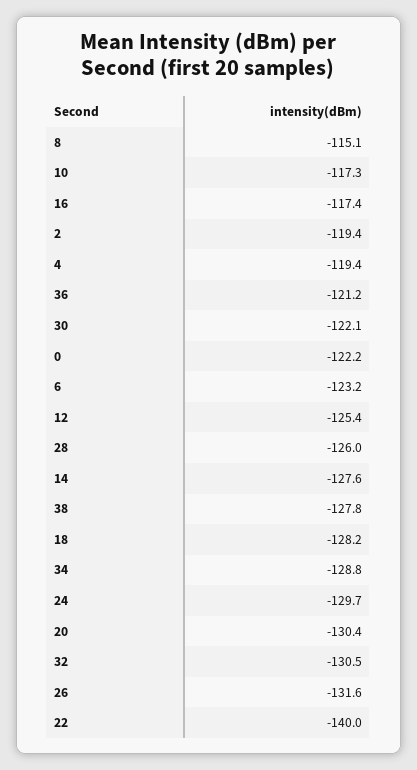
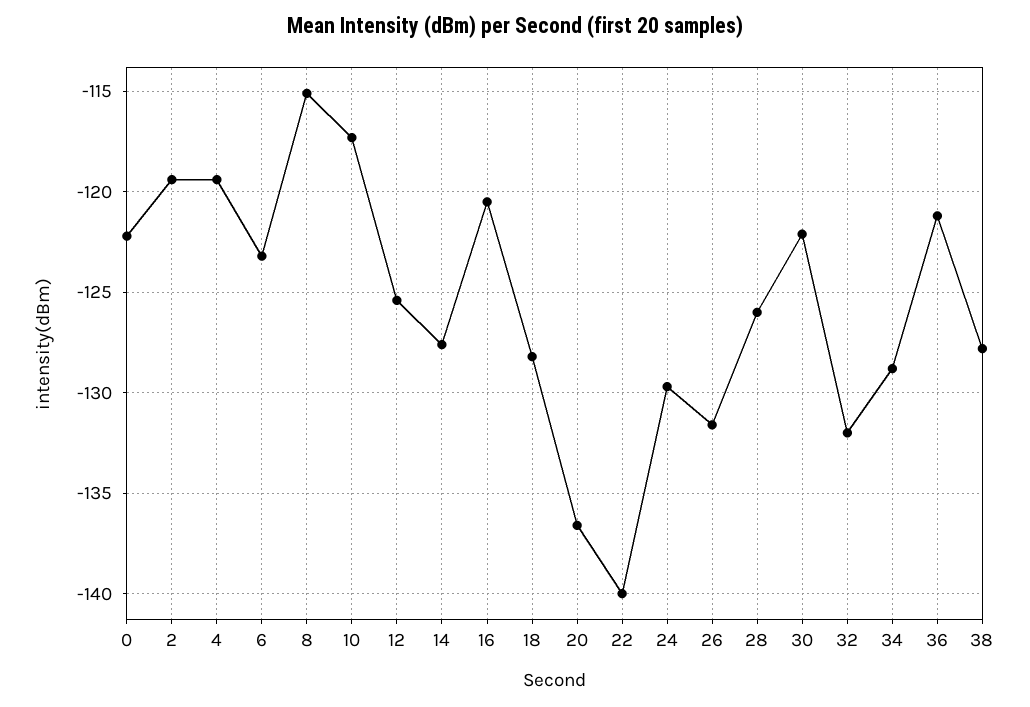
  {
    "8": -115.1,
    "10": -117.3,
-   "16": -117.4,
+   "16": -120.5,
    "2": -119.4,
    "4": -119.4,
    "36": -121.2,
    "30": -122.1,
    "0": -122.2,
    "6": -123.2,
    "12": -125.4,
    "28": -126,
    "14": -127.6,
    "38": -127.8,
    "18": -128.2,
    "34": -128.8,
    "24": -129.7,
-   "20": -130.4,
+   "20": -136.5,
-   "32": -130.5,
+   "32": -132,
    "26": -131.6,
    "22": -140
  }

